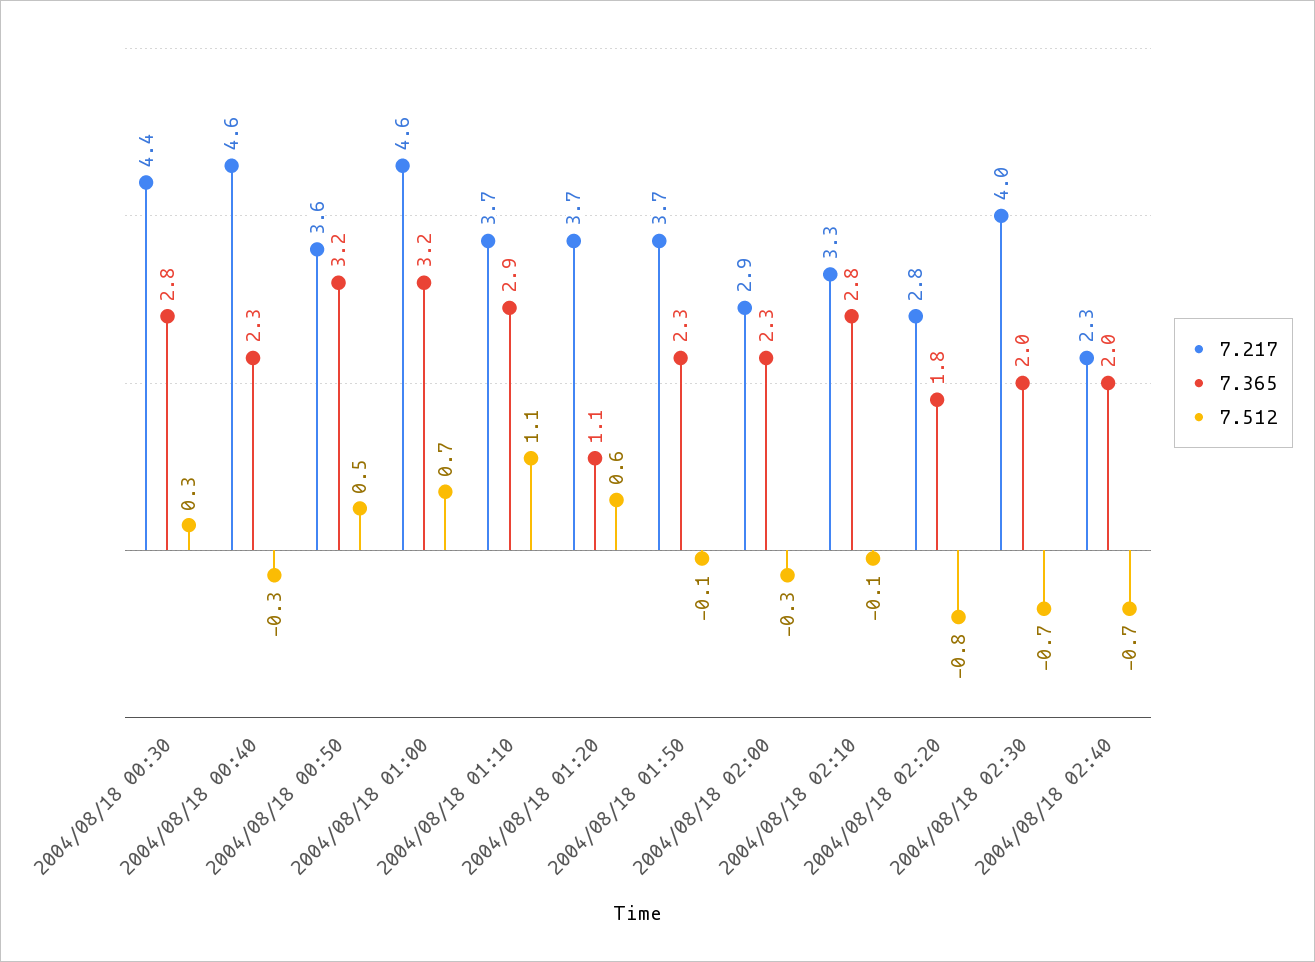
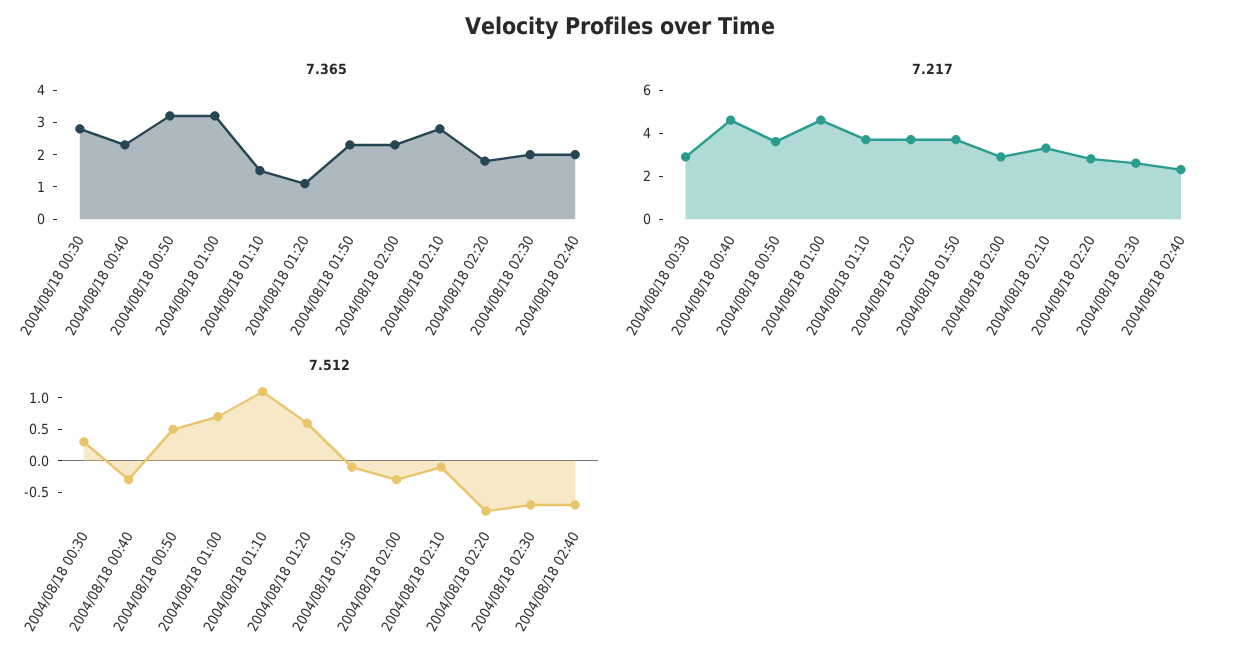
  {
    "7.217": {
-     "2004/08/18 00:30": 4.4,
+     "2004/08/18 00:30": 3,
      "2004/08/18 00:40": 4.6,
      "2004/08/18 00:50": 3.6,
      "2004/08/18 01:00": 4.6,
      "2004/08/18 01:10": 3.7,
      "2004/08/18 01:20": 3.7,
      "2004/08/18 01:50": 3.7,
      "2004/08/18 02:00": 2.9,
      "2004/08/18 02:10": 3.3,
      "2004/08/18 02:20": 2.8,
-     "2004/08/18 02:30": 4,
+     "2004/08/18 02:30": 2.5,
      "2004/08/18 02:40": 2.3
    },
    "7.365": {
      "2004/08/18 00:30": 2.8,
      "2004/08/18 00:40": 2.3,
      "2004/08/18 00:50": 3.2,
      "2004/08/18 01:00": 3.2,
-     "2004/08/18 01:10": 2.9,
+     "2004/08/18 01:10": 1.5,
      "2004/08/18 01:20": 1.1,
      "2004/08/18 01:50": 2.3,
      "2004/08/18 02:00": 2.3,
      "2004/08/18 02:10": 2.8,
      "2004/08/18 02:20": 1.8,
      "2004/08/18 02:30": 2,
      "2004/08/18 02:40": 2
    },
    "7.512": {
      "2004/08/18 00:30": 0.3,
      "2004/08/18 00:40": -0.3,
      "2004/08/18 00:50": 0.5,
      "2004/08/18 01:00": 0.7,
      "2004/08/18 01:10": 1.1,
      "2004/08/18 01:20": 0.6,
      "2004/08/18 01:50": -0.1,
      "2004/08/18 02:00": -0.3,
      "2004/08/18 02:10": -0.1,
      "2004/08/18 02:20": -0.8,
      "2004/08/18 02:30": -0.7,
      "2004/08/18 02:40": -0.7
    }
  }

